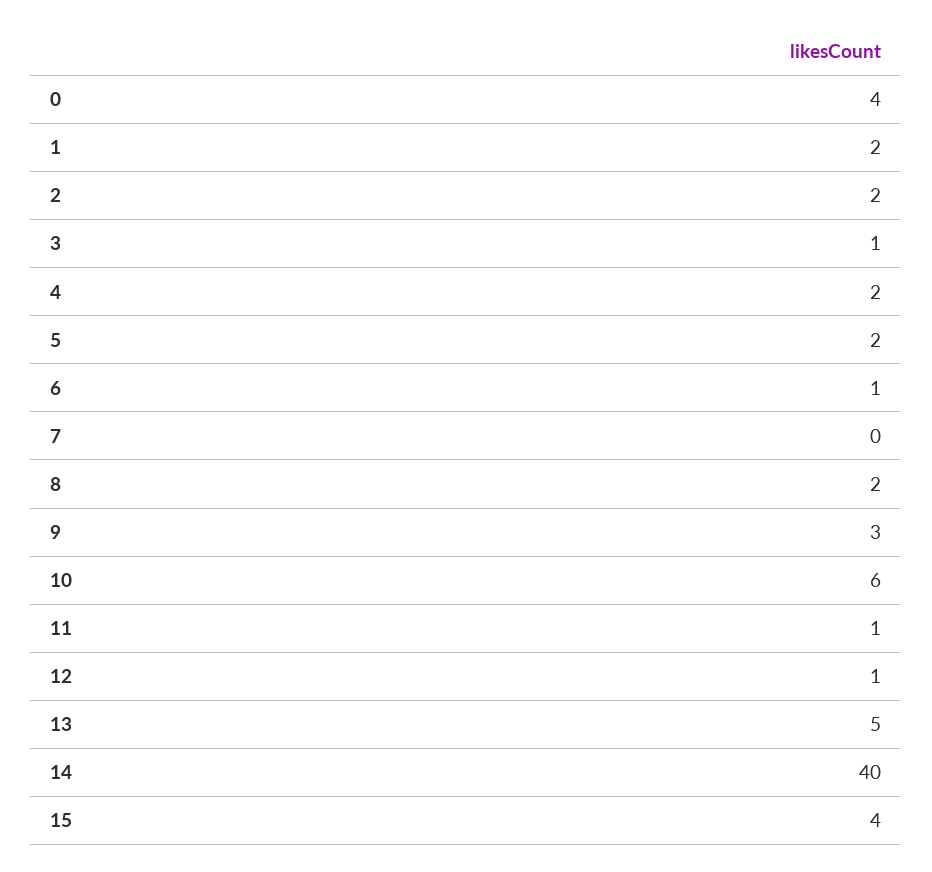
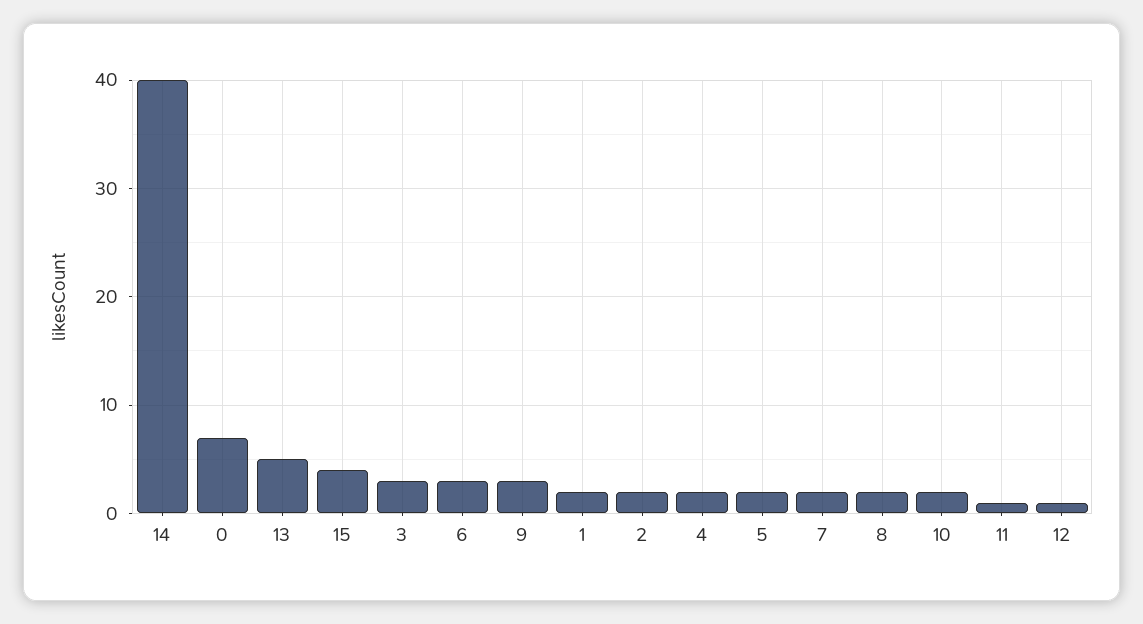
  {
-   "0": 4,
+   "0": 7,
    "1": 2,
    "2": 2,
-   "3": 1,
+   "3": 3,
    "4": 2,
    "5": 2,
-   "6": 1,
+   "6": 3,
-   "7": 0,
+   "7": 2,
    "8": 2,
    "9": 3,
-   "10": 6,
+   "10": 2,
    "11": 1,
    "12": 1,
    "13": 5,
    "14": 40,
    "15": 4
  }

